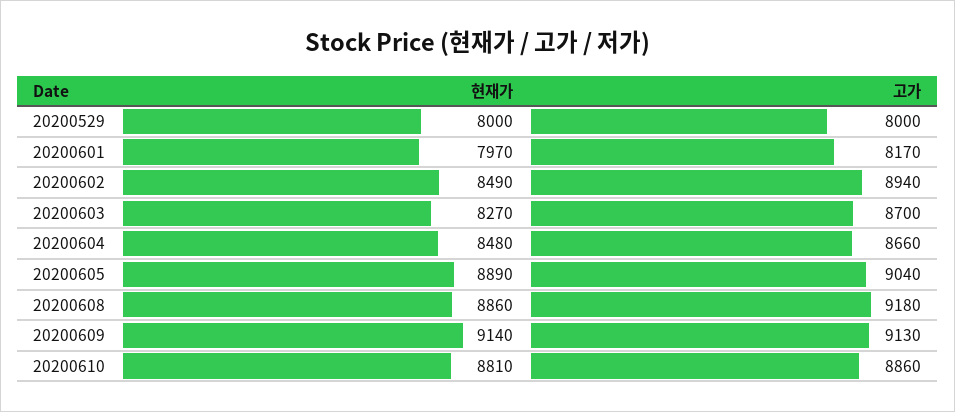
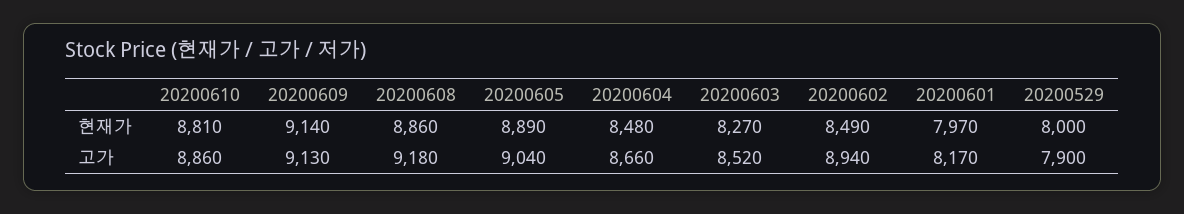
  {
    "현재가": {
      "20200529": 8000,
      "20200601": 7970,
      "20200602": 8490,
      "20200603": 8270,
      "20200604": 8480,
      "20200605": 8890,
      "20200608": 8860,
      "20200609": 9140,
      "20200610": 8810
    },
    "고가": {
-     "20200529": 8000,
+     "20200529": 7900,
      "20200601": 8170,
      "20200602": 8940,
-     "20200603": 8700,
+     "20200603": 8520,
      "20200604": 8660,
      "20200605": 9040,
      "20200608": 9180,
      "20200609": 9130,
      "20200610": 8860
    }
  }

